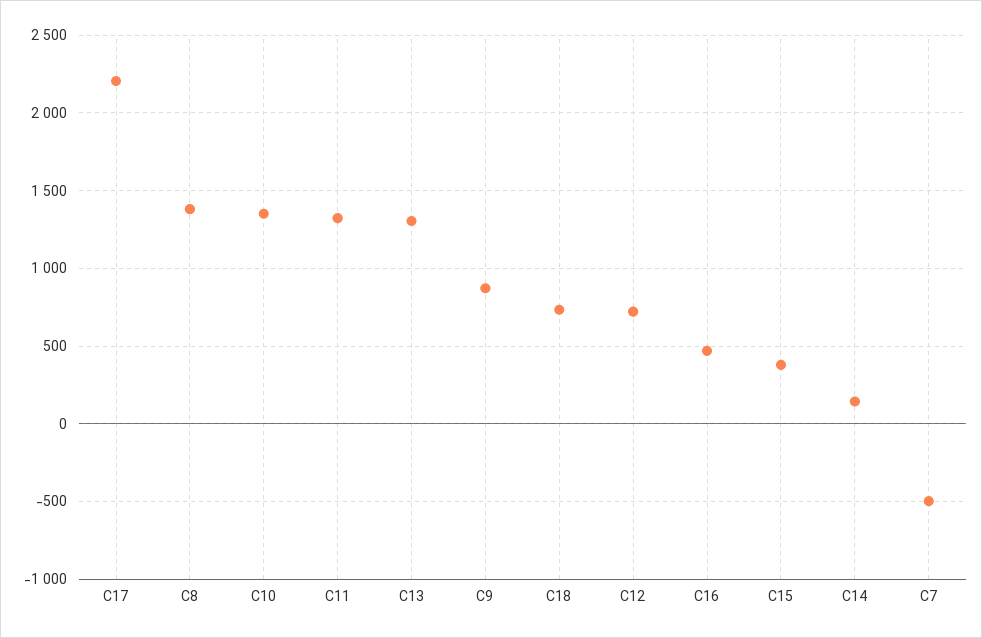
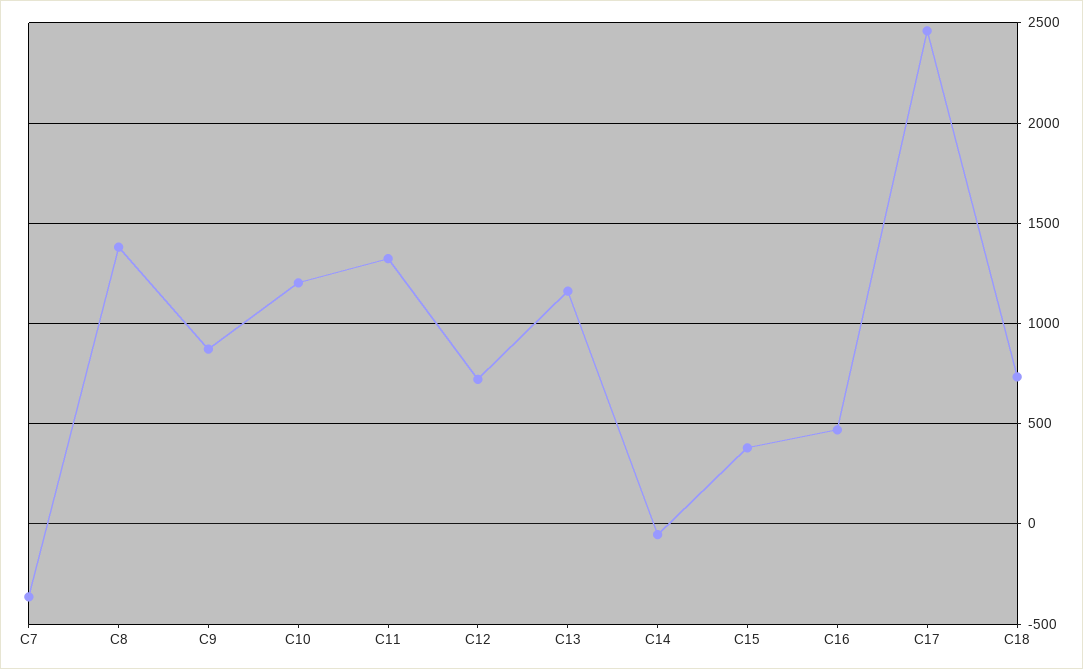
  {
-   "C17": 2200,
+   "C17": 2450,
    "C8": 1400,
-   "C10": 1350,
+   "C10": 1200,
    "C11": 1300,
-   "C13": 1300,
+   "C13": 1150,
    "C9": 850,
    "C18": 750,
    "C12": 700,
    "C16": 450,
    "C15": 400,
-   "C14": 150,
+   "C14": -50,
-   "C7": -500
+   "C7": -350
  }

